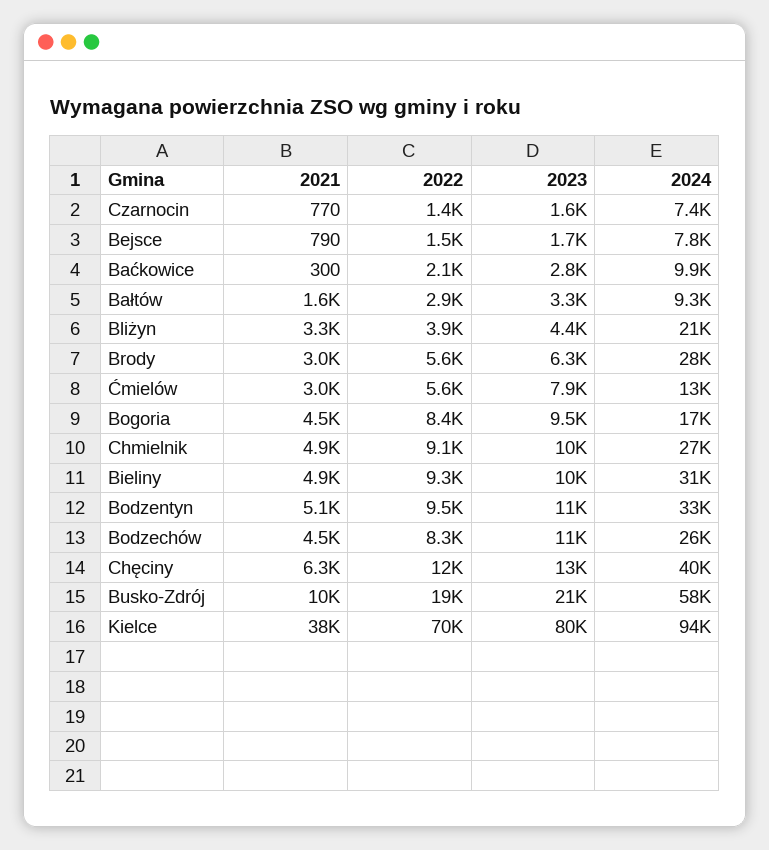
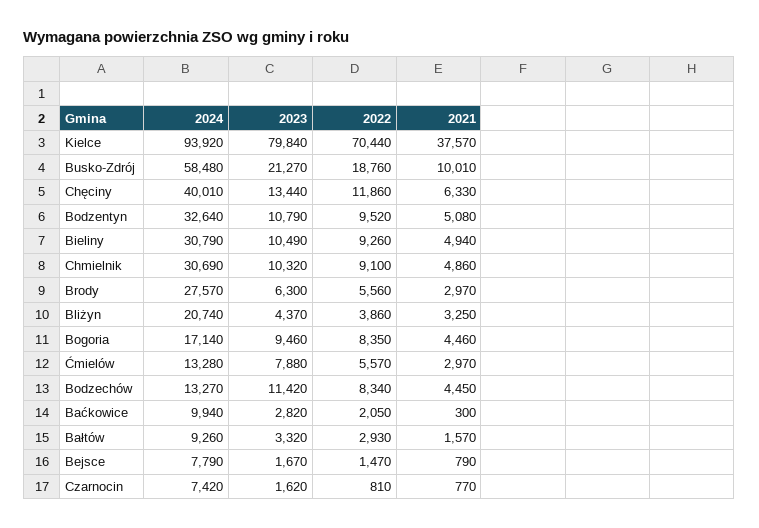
  {
    "2021": {
      "Czarnocin": 770,
      "Bejsce": 790,
      "Baćkowice": 300,
      "Bałtów": 1570,
      "Bliżyn": 3250,
      "Brody": 2970,
      "Ćmielów": 2970,
      "Bogoria": 4460,
      "Chmielnik": 4860,
      "Bieliny": 4940,
      "Bodzentyn": 5080,
      "Bodzechów": 4450,
      "Chęciny": 6330,
      "Busko-Zdrój": 10010,
      "Kielce": 37570
    },
    "2022": {
-     "Czarnocin": 1400,
+     "Czarnocin": 810,
      "Bejsce": 1470,
      "Baćkowice": 2050,
      "Bałtów": 2930,
      "Bliżyn": 3860,
      "Brody": 5560,
      "Ćmielów": 5570,
      "Bogoria": 8350,
      "Chmielnik": 9100,
      "Bieliny": 9260,
      "Bodzentyn": 9520,
      "Bodzechów": 8340,
      "Chęciny": 11860,
      "Busko-Zdrój": 18760,
      "Kielce": 70440
    },
    "2023": {
      "Czarnocin": 1620,
      "Bejsce": 1670,
      "Baćkowice": 2820,
      "Bałtów": 3320,
      "Bliżyn": 4370,
      "Brody": 6300,
      "Ćmielów": 7880,
      "Bogoria": 9460,
      "Chmielnik": 10320,
      "Bieliny": 10490,
      "Bodzentyn": 10790,
      "Bodzechów": 11420,
      "Chęciny": 13440,
      "Busko-Zdrój": 21270,
      "Kielce": 79840
    },
    "2024": {
      "Czarnocin": 7420,
      "Bejsce": 7790,
      "Baćkowice": 9940,
      "Bałtów": 9260,
      "Bliżyn": 20740,
      "Brody": 27570,
      "Ćmielów": 13280,
      "Bogoria": 17140,
-     "Chmielnik": 27000,
+     "Chmielnik": 30690,
      "Bieliny": 30790,
      "Bodzentyn": 32640,
-     "Bodzechów": 26000,
+     "Bodzechów": 13270,
      "Chęciny": 40010,
      "Busko-Zdrój": 58480,
      "Kielce": 93920
    }
  }

